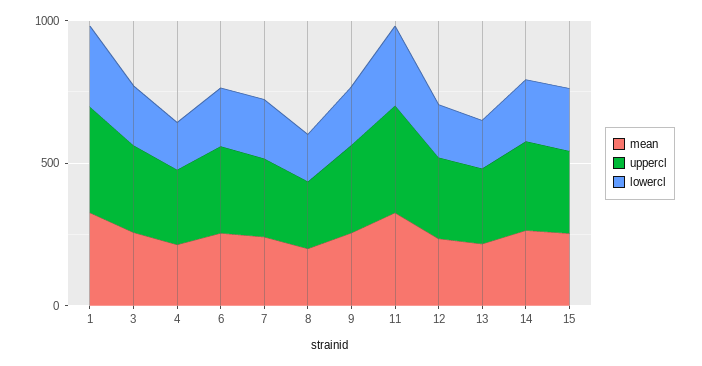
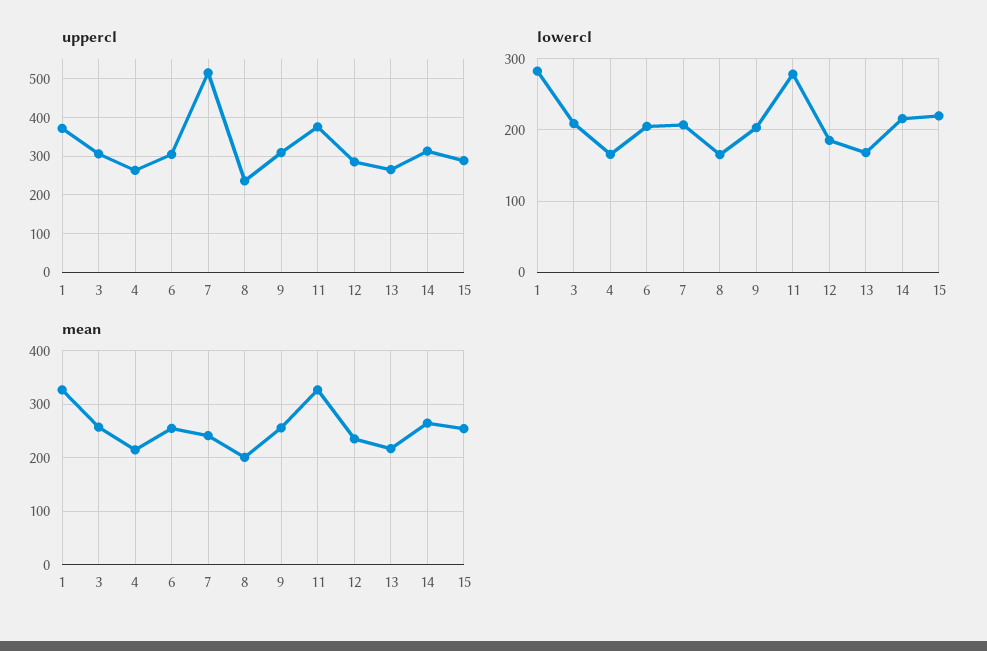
  {
    "mean": {
      "1": 320,
      "3": 260,
      "4": 220,
      "6": 260,
      "7": 240,
      "8": 200,
      "9": 260,
      "11": 320,
      "12": 240,
      "13": 220,
      "14": 260,
      "15": 260
    },
    "uppercl": {
      "1": 380,
      "3": 300,
      "4": 260,
      "6": 300,
-     "7": 300,
+     "7": 520,
      "8": 240,
      "9": 300,
      "11": 380,
      "12": 280,
      "13": 260,
      "14": 320,
      "15": 280
    },
    "lowercl": {
      "1": 280,
      "3": 210,
      "4": 170,
      "6": 200,
      "7": 210,
      "8": 170,
      "9": 200,
      "11": 280,
      "12": 190,
      "13": 170,
      "14": 220,
      "15": 220
    }
  }

